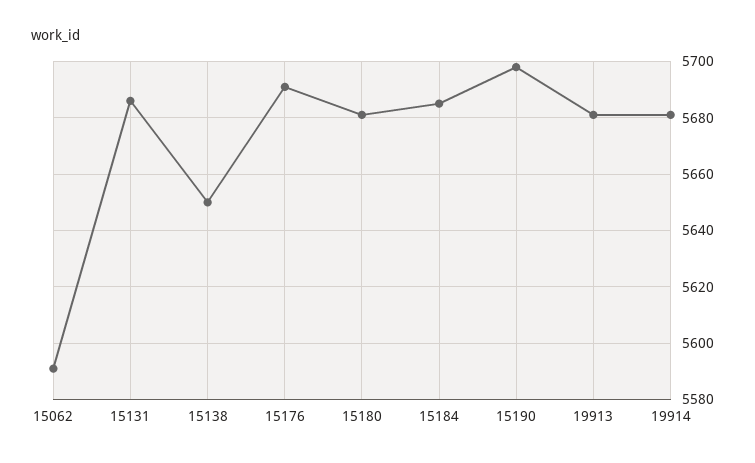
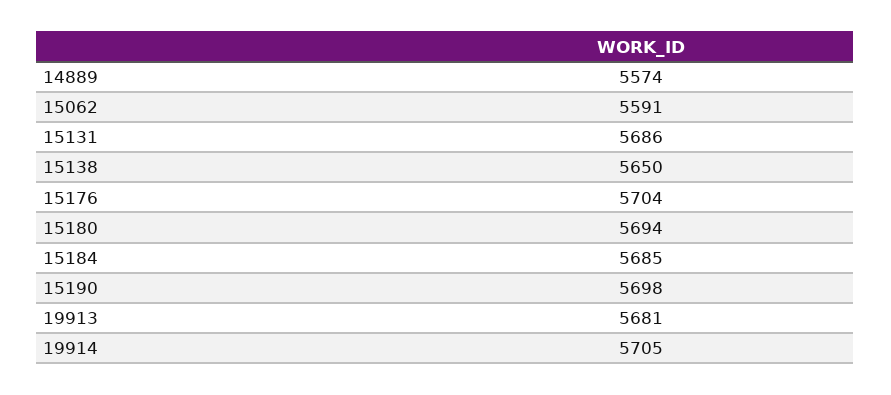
  {
    "15062": 5591,
    "15131": 5686,
    "15138": 5650,
-   "15176": 5690,
+   "15176": 5704,
-   "15180": 5680,
+   "15180": 5694,
    "15184": 5685,
    "15190": 5698,
    "19913": 5681,
-   "19914": 5680
+   "19914": 5705,
+   "14889": 5574
  }

